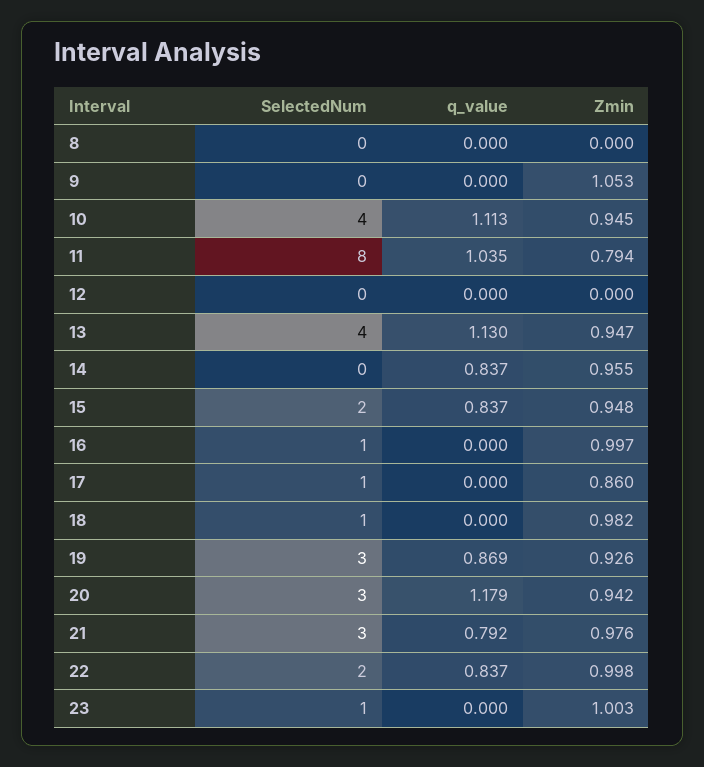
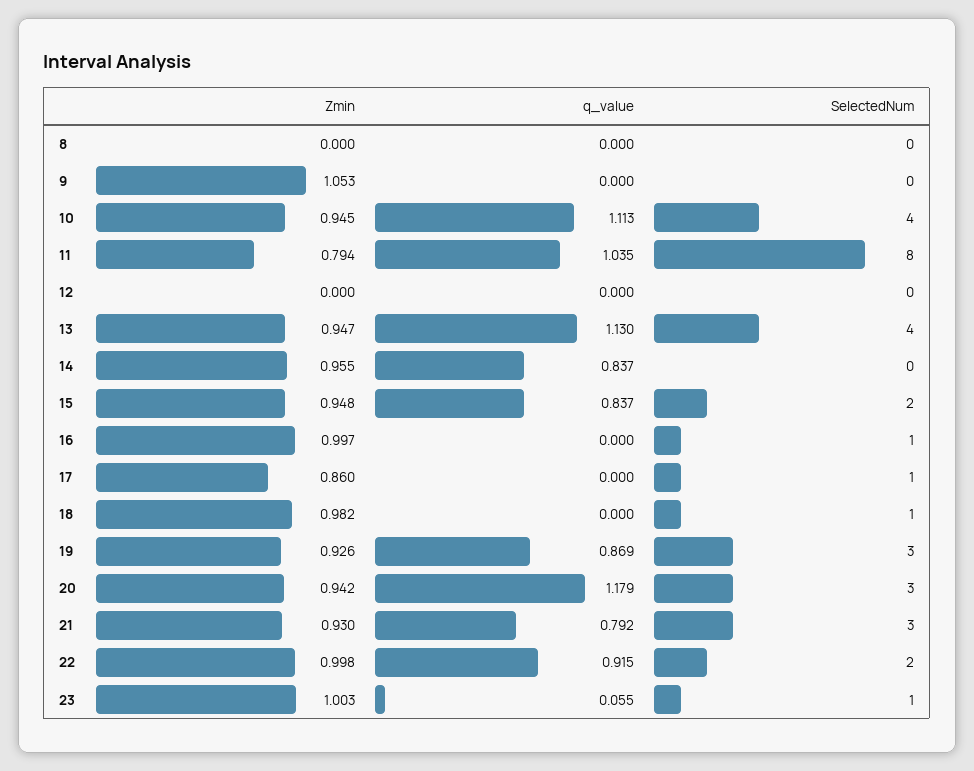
  {
    "SelectedNum": {
      "8": 0,
      "9": 0,
      "10": 4,
      "11": 8,
      "12": 0,
      "13": 4,
      "14": 0,
      "15": 2,
      "16": 1,
      "17": 1,
      "18": 1,
      "19": 3,
      "20": 3,
      "21": 3,
      "22": 2,
      "23": 1
    },
    "q_value": {
      "8": 0,
      "9": 0,
      "10": 1.113,
      "11": 1.035,
      "12": 0,
      "13": 1.13,
      "14": 0.837,
      "15": 0.837,
      "16": 0,
      "17": 0,
      "18": 0,
      "19": 0.869,
      "20": 1.179,
      "21": 0.792,
-     "22": 0.837,
+     "22": 0.915,
-     "23": 0
+     "23": 0.055
    },
    "Zmin": {
      "8": 0,
      "9": 1.053,
      "10": 0.945,
      "11": 0.794,
      "12": 0,
      "13": 0.947,
      "14": 0.955,
      "15": 0.948,
      "16": 0.997,
      "17": 0.86,
      "18": 0.982,
      "19": 0.926,
      "20": 0.942,
-     "21": 0.976,
+     "21": 0.93,
      "22": 0.998,
      "23": 1.003
    }
  }

